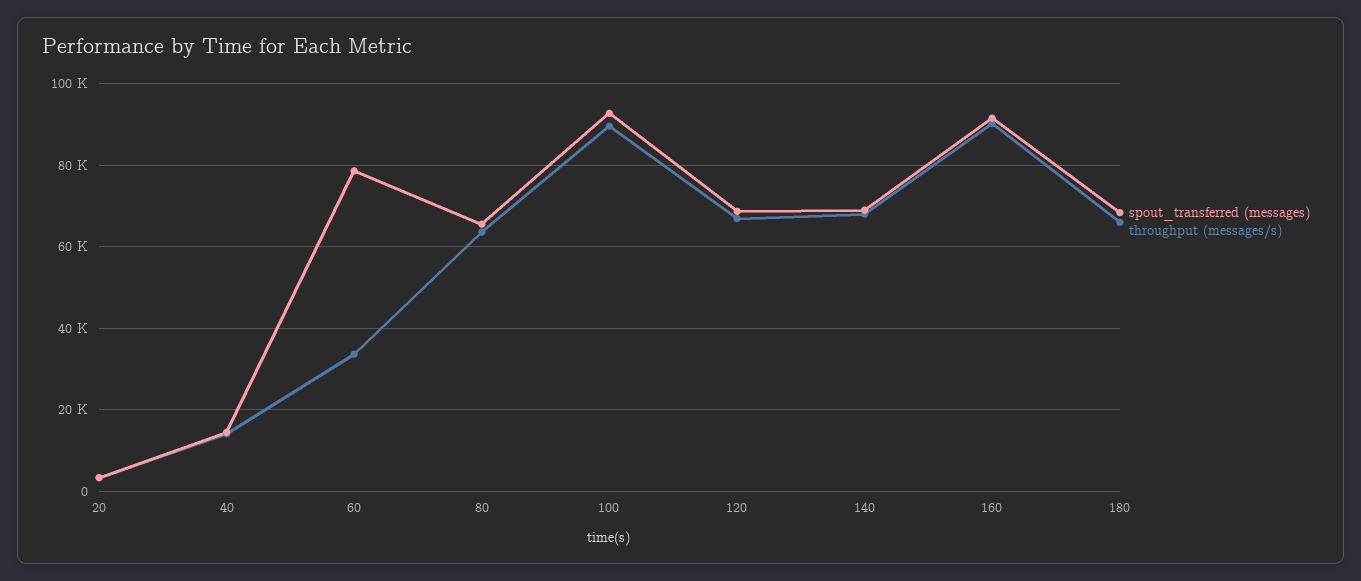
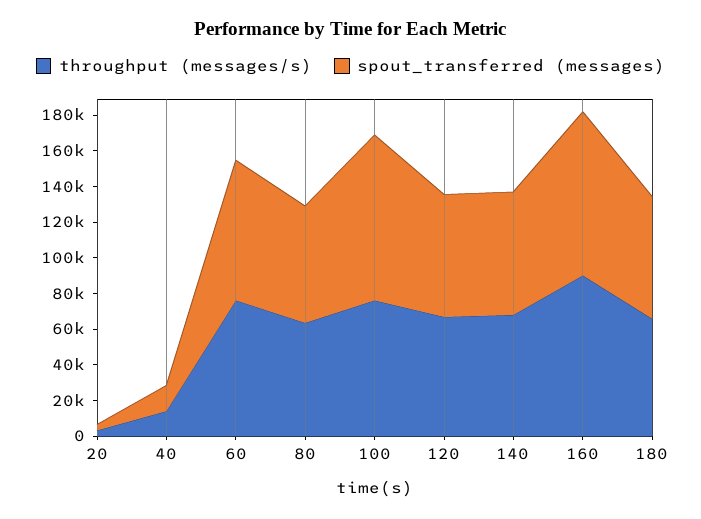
  {
    "spout_transferred (messages)": {
      "20": 4000,
      "40": 14000,
      "60": 78000,
      "80": 66000,
      "100": 92000,
      "120": 68000,
      "140": 68000,
      "160": 92000,
      "180": 68000
    },
    "throughput (messages/s)": {
      "20": 4000,
      "40": 14000,
-     "60": 34000,
+     "60": 75000,
      "80": 64000,
-     "100": 90000,
+     "100": 75000,
      "120": 66000,
      "140": 68000,
      "160": 90000,
      "180": 66000
    }
  }

